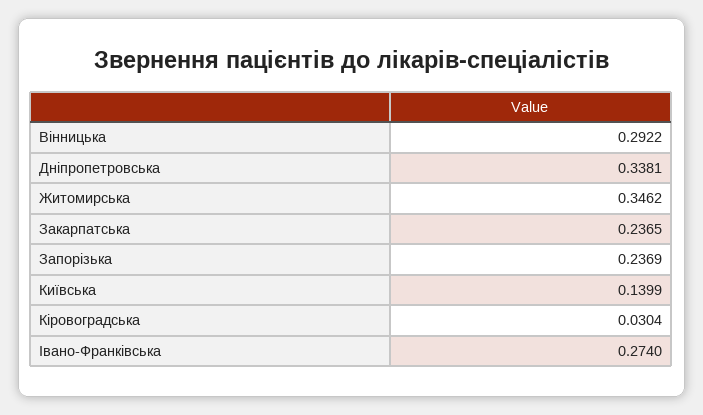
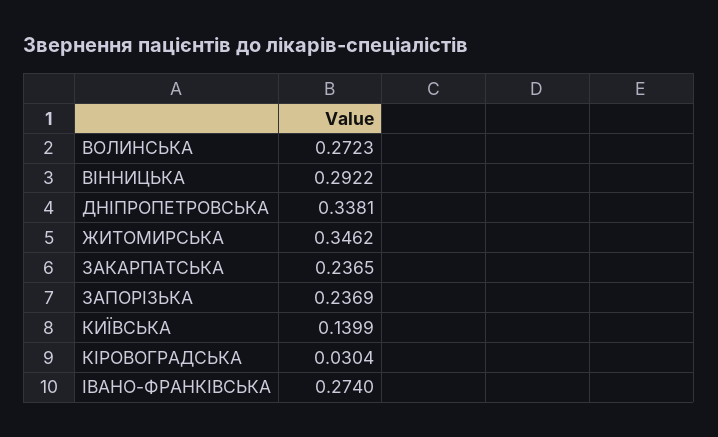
  {
    "Вінницька": 0.2922,
    "Дніпропетровська": 0.3381,
    "Житомирська": 0.3462,
    "Закарпатська": 0.2365,
    "Запорізька": 0.2369,
    "Київська": 0.1399,
    "Кіровоградська": 0.0304,
-   "Івано-Франківська": 0.274
+   "Івано-Франківська": 0.274,
+   "ВОЛИНСЬКА": 0.2723
  }

